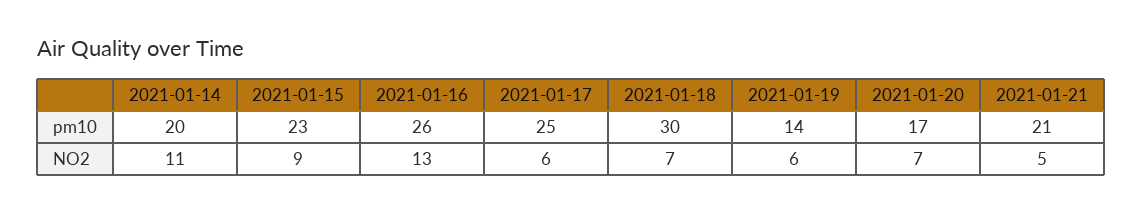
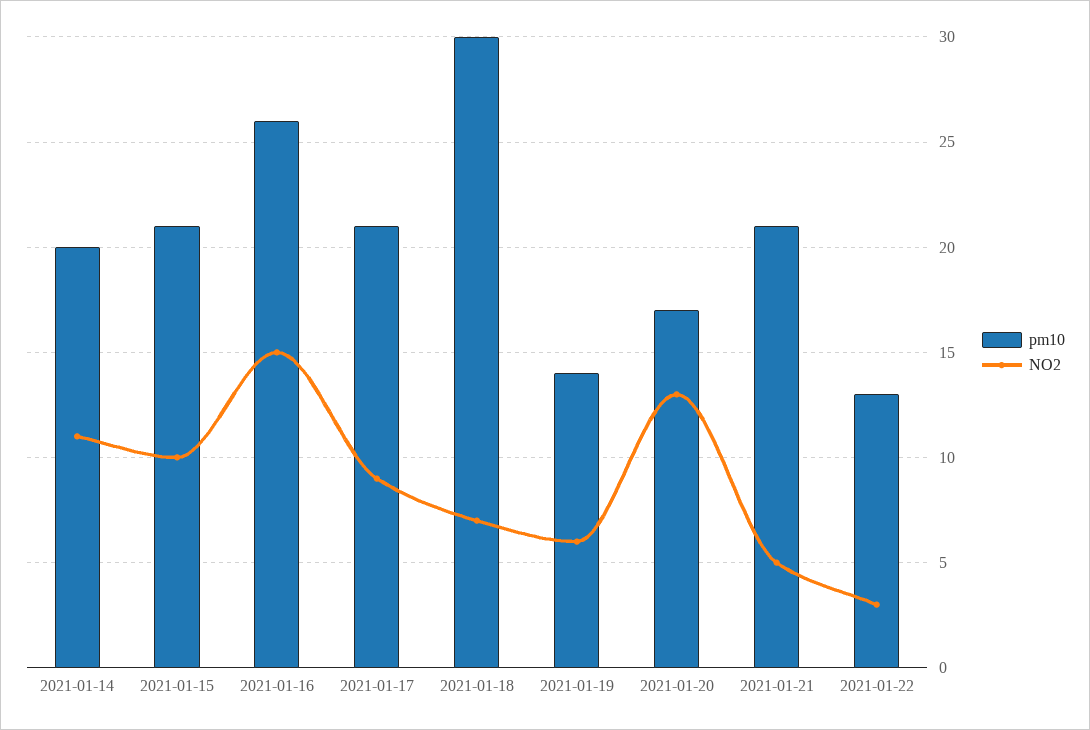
  {
    "pm10": {
      "2021-01-14": 20,
-     "2021-01-15": 23,
+     "2021-01-15": 21,
      "2021-01-16": 26,
-     "2021-01-17": 25,
+     "2021-01-17": 21,
      "2021-01-18": 30,
      "2021-01-19": 14,
      "2021-01-20": 17,
-     "2021-01-21": 21
+     "2021-01-21": 21,
+     "2021-01-22": 13
    },
    "NO2": {
      "2021-01-14": 11,
-     "2021-01-15": 9,
+     "2021-01-15": 10,
-     "2021-01-16": 13,
+     "2021-01-16": 15,
-     "2021-01-17": 6,
+     "2021-01-17": 9,
      "2021-01-18": 7,
      "2021-01-19": 6,
-     "2021-01-20": 7,
+     "2021-01-20": 13,
-     "2021-01-21": 5
+     "2021-01-21": 5,
+     "2021-01-22": 3
    }
  }

